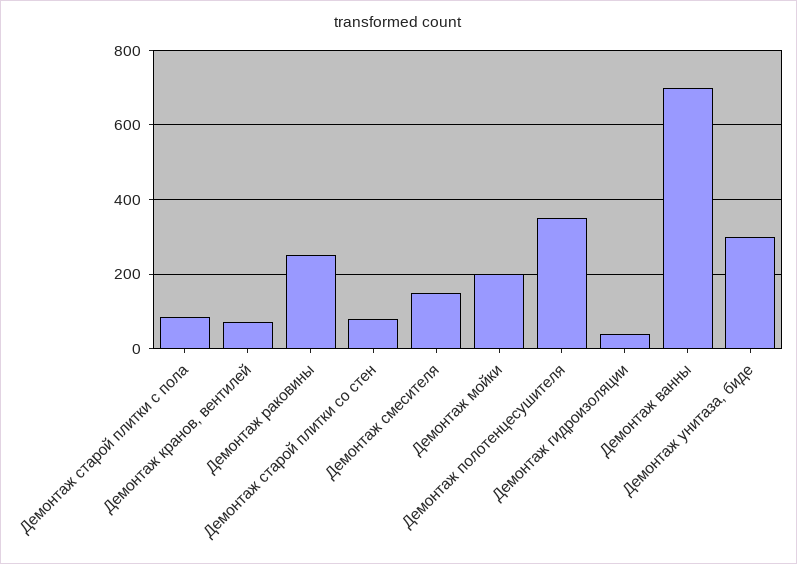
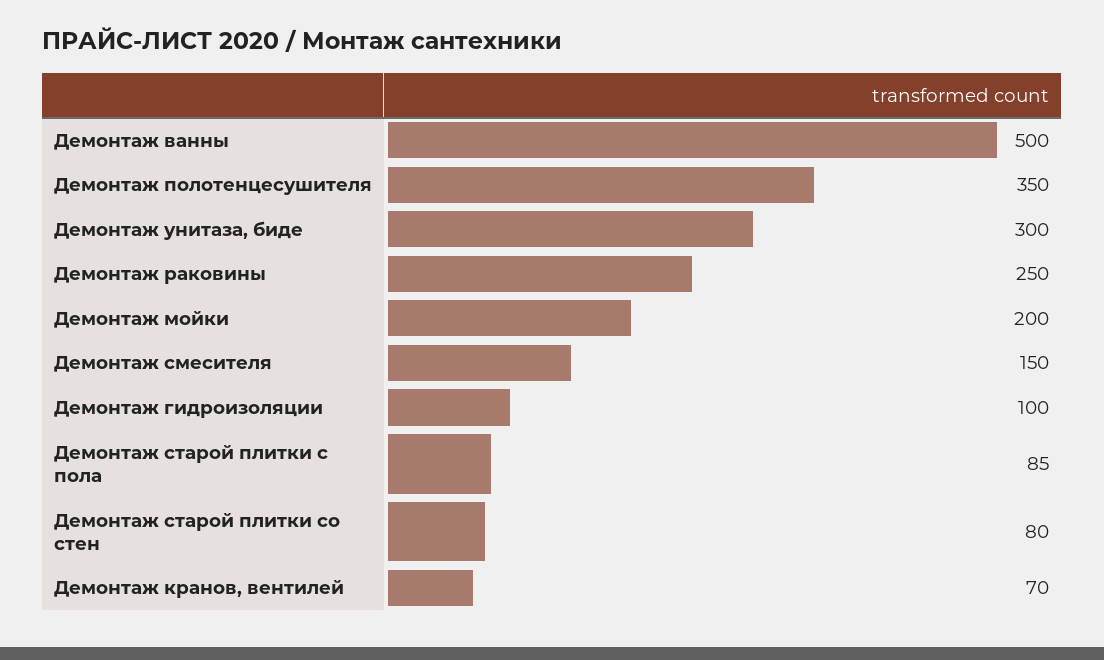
  {
    "Демонтаж старой плитки с пола": 85,
    "Демонтаж кранов, вентилей": 70,
    "Демонтаж раковины": 250,
    "Демонтаж старой плитки со стен": 80,
    "Демонтаж смесителя": 150,
    "Демонтаж мойки": 200,
    "Демонтаж полотенцесушителя": 350,
-   "Демонтаж гидроизоляции": 40,
+   "Демонтаж гидроизоляции": 100,
-   "Демонтаж ванны": 700,
+   "Демонтаж ванны": 500,
    "Демонтаж унитаза, биде": 300
  }

